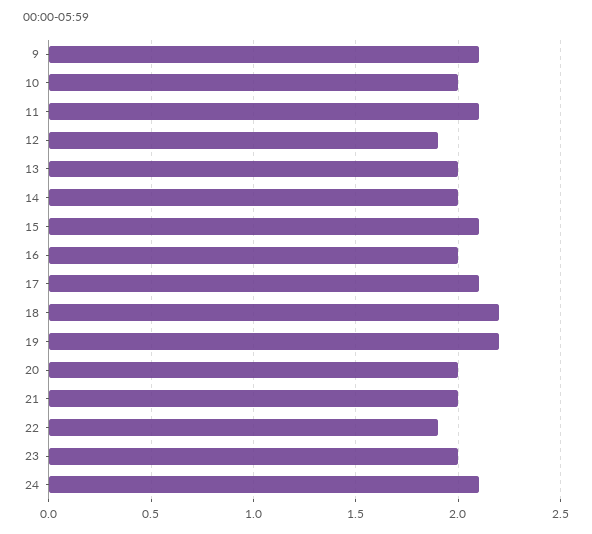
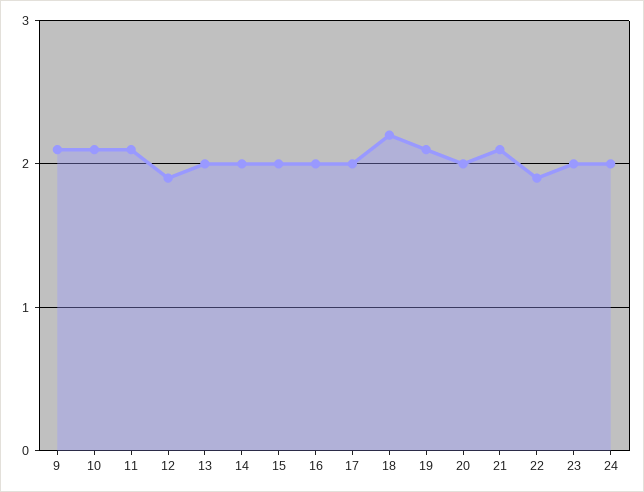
  {
    "9": 2.1,
-   "10": 2,
+   "10": 2.1,
    "11": 2.1,
    "12": 1.9,
    "13": 2,
    "14": 2,
-   "15": 2.1,
+   "15": 2,
    "16": 2,
-   "17": 2.1,
+   "17": 2,
    "18": 2.2,
-   "19": 2.2,
+   "19": 2.1,
    "20": 2,
-   "21": 2,
+   "21": 2.1,
    "22": 1.9,
    "23": 2,
-   "24": 2.1
+   "24": 2
  }

